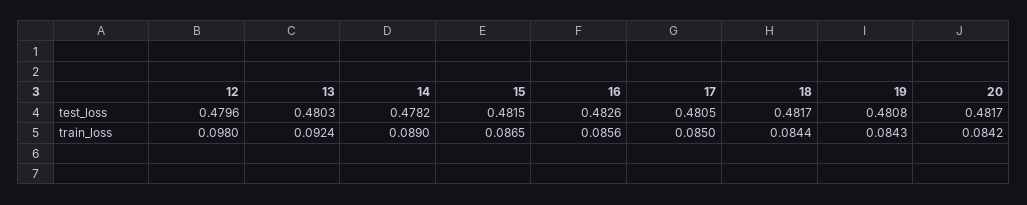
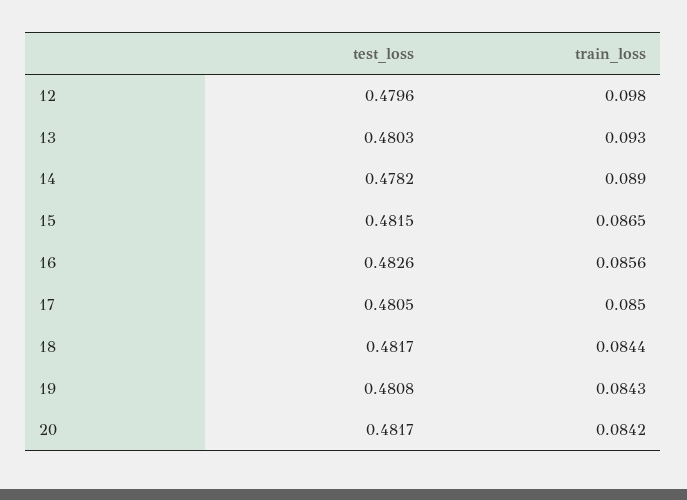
  {
    "12": {
      "test_loss": 0.4796,
      "train_loss": 0.098
    },
    "13": {
      "test_loss": 0.4803,
-     "train_loss": 0.0924
+     "train_loss": 0.093
    },
    "14": {
      "test_loss": 0.4782,
      "train_loss": 0.089
    },
    "15": {
      "test_loss": 0.4815,
      "train_loss": 0.0865
    },
    "16": {
      "test_loss": 0.4826,
      "train_loss": 0.0856
    },
    "17": {
      "test_loss": 0.4805,
      "train_loss": 0.085
    },
    "18": {
      "test_loss": 0.4817,
      "train_loss": 0.0844
    },
    "19": {
      "test_loss": 0.4808,
      "train_loss": 0.0843
    },
    "20": {
      "test_loss": 0.4817,
      "train_loss": 0.0842
    }
  }

